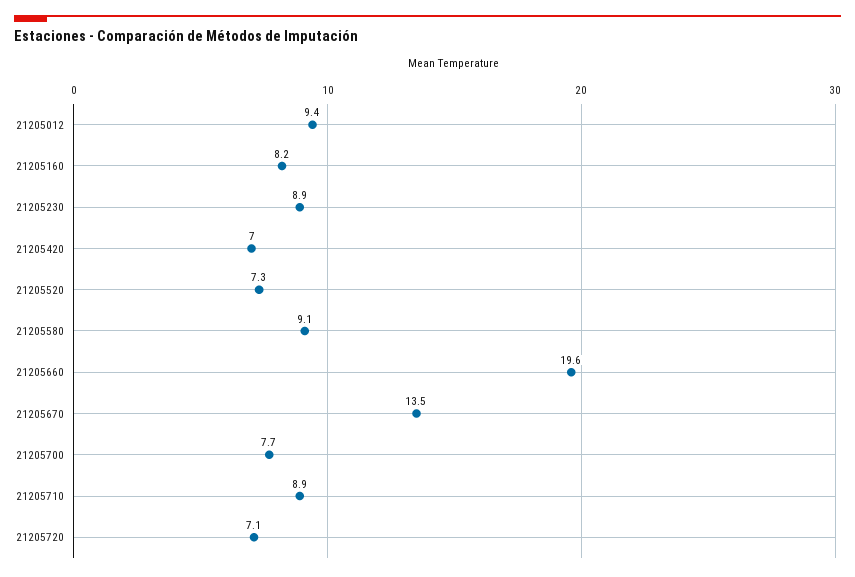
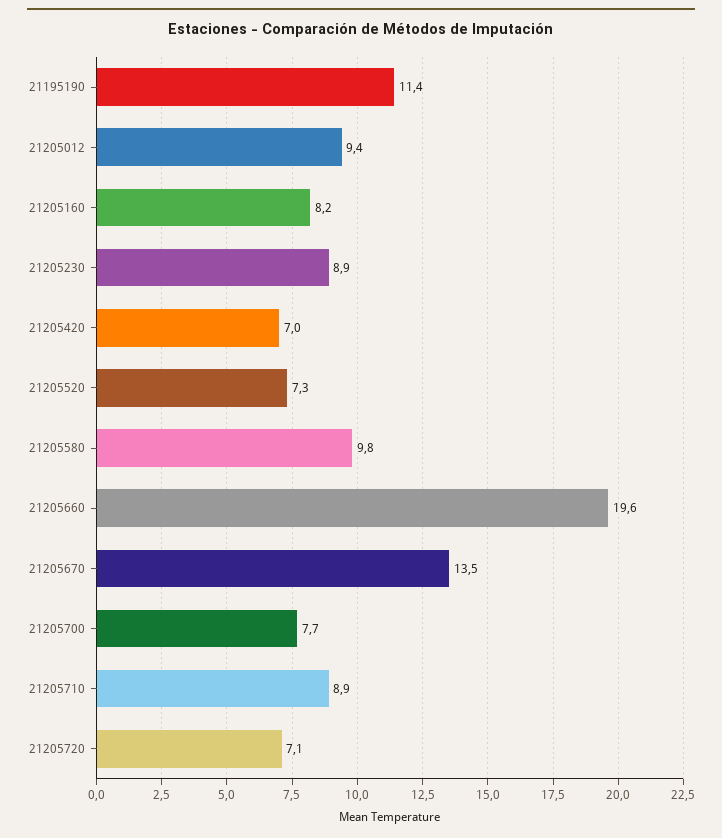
  {
    "21205012": 9.4,
    "21205160": 8.2,
    "21205230": 8.9,
    "21205420": 7,
    "21205520": 7.3,
-   "21205580": 9.1,
+   "21205580": 9.8,
    "21205660": 19.6,
    "21205670": 13.5,
    "21205700": 7.7,
    "21205710": 8.9,
-   "21205720": 7.1
+   "21205720": 7.1,
+   "21195190": 11.4
  }

